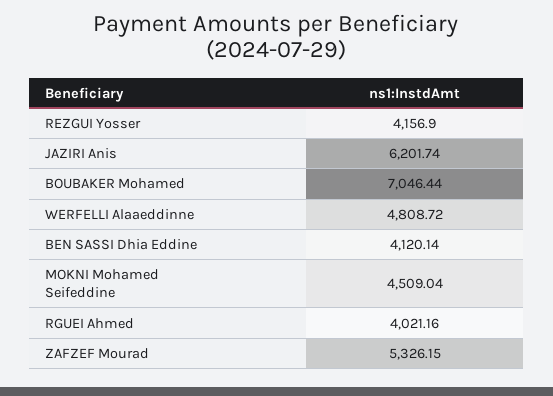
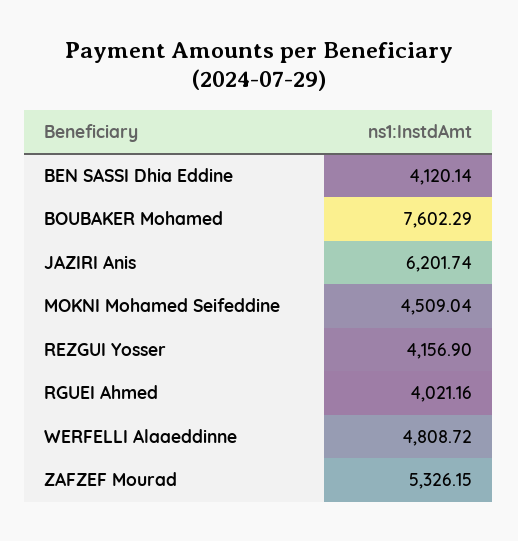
  {
    "REZGUI Yosser": 4156.9,
    "JAZIRI Anis": 6201.74,
-   "BOUBAKER Mohamed": 7046.44,
+   "BOUBAKER Mohamed": 7602.29,
    "WERFELLI Alaaeddinne": 4808.72,
    "BEN SASSI Dhia Eddine": 4120.14,
    "MOKNI Mohamed Seifeddine": 4509.04,
    "RGUEI Ahmed": 4021.16,
    "ZAFZEF Mourad": 5326.15
  }

